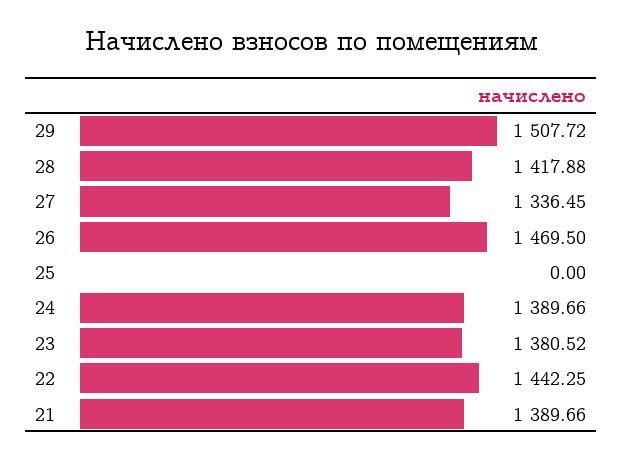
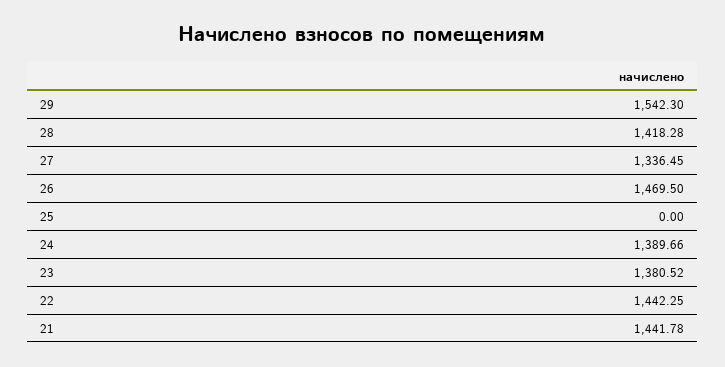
  {
-   "29": 1507.72,
+   "29": 1542.3,
-   "28": 1417.88,
+   "28": 1418.28,
    "27": 1336.45,
    "26": 1469.5,
    "25": 0,
    "24": 1389.66,
    "23": 1380.52,
    "22": 1442.25,
-   "21": 1389.66
+   "21": 1441.78
  }

